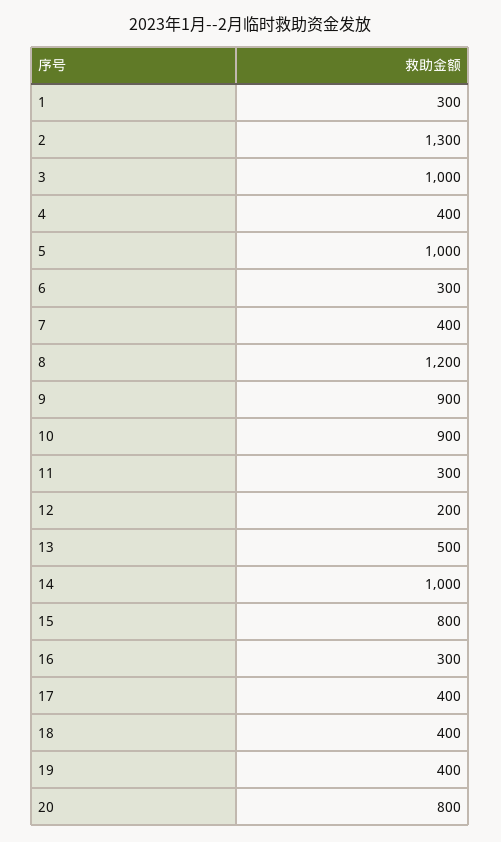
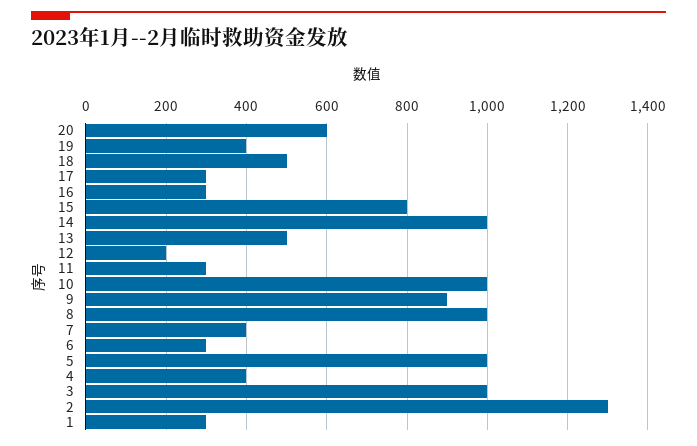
  {
    "1": 300,
    "2": 1300,
    "3": 1000,
    "4": 400,
    "5": 1000,
    "6": 300,
    "7": 400,
-   "8": 1200,
+   "8": 1000,
    "9": 900,
-   "10": 900,
+   "10": 1000,
    "11": 300,
    "12": 200,
    "13": 500,
    "14": 1000,
    "15": 800,
    "16": 300,
-   "17": 400,
+   "17": 300,
-   "18": 400,
+   "18": 500,
    "19": 400,
-   "20": 800
+   "20": 600
  }

